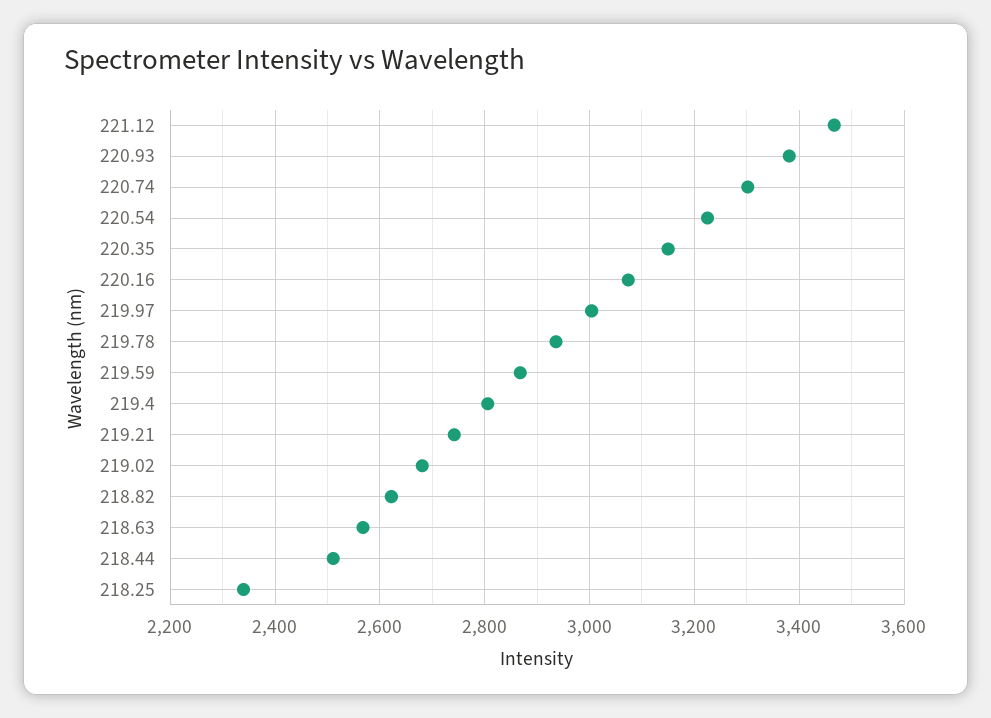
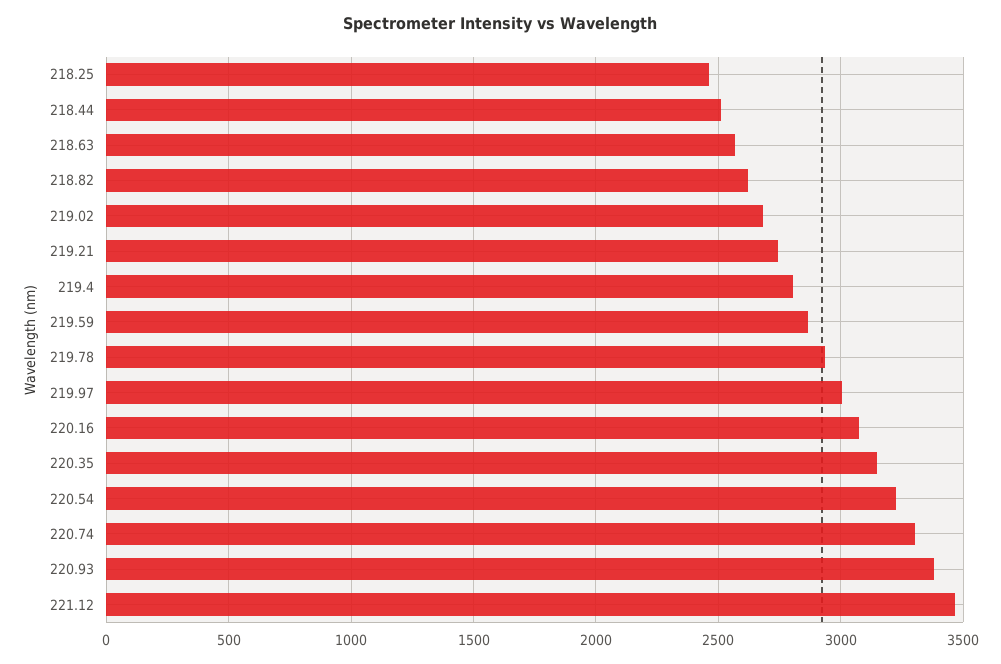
  {
    "221.12": 3460,
    "220.93": 3380,
    "220.74": 3300,
    "220.54": 3220,
    "220.35": 3160,
    "220.16": 3080,
    "219.97": 3000,
    "219.78": 2940,
    "219.59": 2860,
    "219.4": 2800,
    "219.21": 2740,
    "219.02": 2680,
    "218.82": 2620,
    "218.63": 2560,
    "218.44": 2520,
-   "218.25": 2340
+   "218.25": 2450
  }

